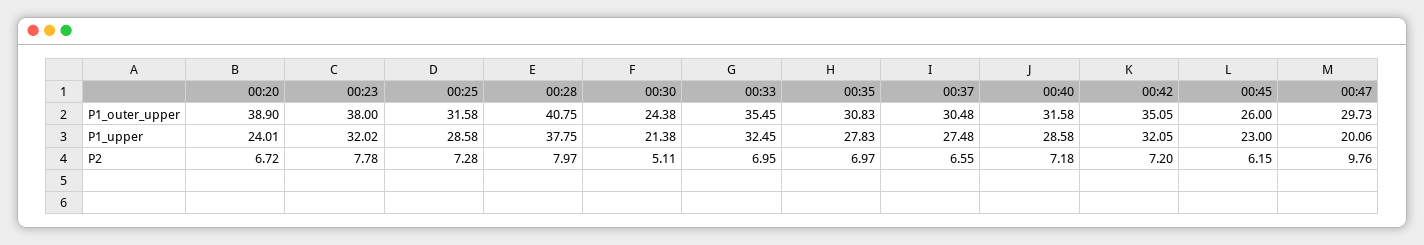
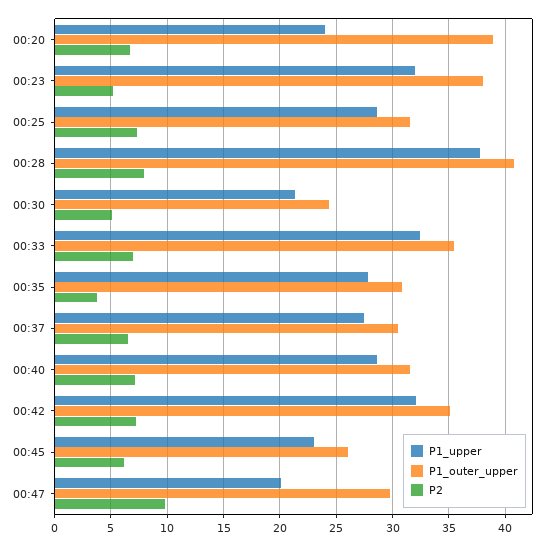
  {
    "P1_outer_upper": {
      "00:20": 38.9,
      "00:23": 38,
      "00:25": 31.58,
      "00:28": 40.75,
      "00:30": 24.38,
      "00:33": 35.45,
      "00:35": 30.83,
      "00:37": 30.48,
      "00:40": 31.58,
      "00:42": 35.05,
      "00:45": 26,
      "00:47": 29.73
    },
    "P1_upper": {
      "00:20": 24.01,
      "00:23": 32.02,
      "00:25": 28.58,
      "00:28": 37.75,
      "00:30": 21.38,
      "00:33": 32.45,
      "00:35": 27.83,
      "00:37": 27.48,
      "00:40": 28.58,
      "00:42": 32.05,
      "00:45": 23,
      "00:47": 20.06
    },
    "P2": {
      "00:20": 6.72,
-     "00:23": 7.78,
+     "00:23": 5,
      "00:25": 7.28,
      "00:28": 7.97,
      "00:30": 5.11,
      "00:33": 6.95,
-     "00:35": 6.97,
+     "00:35": 4,
      "00:37": 6.55,
      "00:40": 7.18,
      "00:42": 7.2,
      "00:45": 6.15,
      "00:47": 9.76
    }
  }

